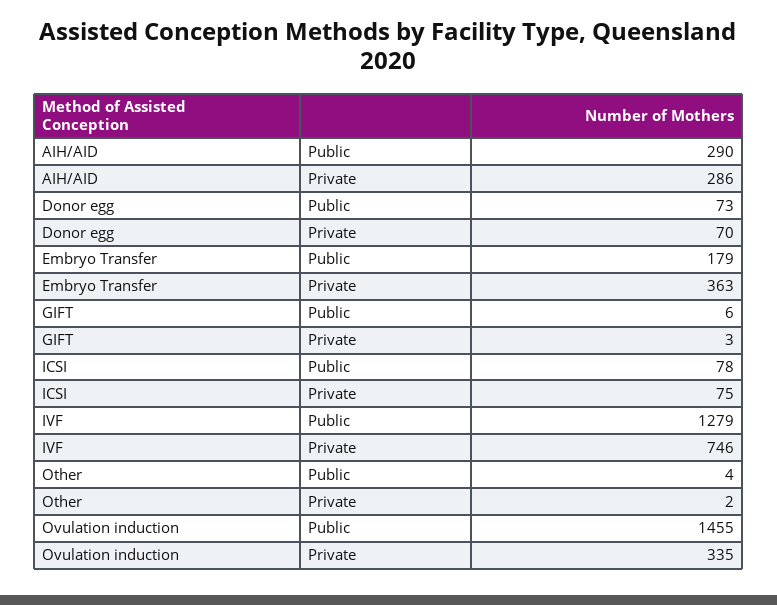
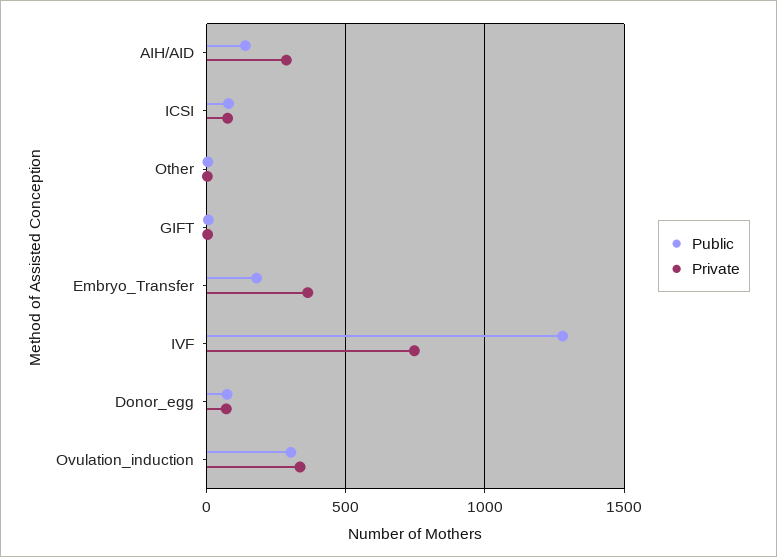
  {
    "Public": {
-     "AIH/AID": 290,
+     "AIH/AID": 150,
      "Donor egg": 73,
      "Embryo Transfer": 179,
      "GIFT": 6,
      "ICSI": 78,
      "IVF": 1279,
      "Other": 4,
-     "Ovulation induction": 1455
+     "Ovulation induction": 300
    },
    "Private": {
      "AIH/AID": 286,
      "Donor egg": 70,
      "Embryo Transfer": 363,
      "GIFT": 3,
      "ICSI": 75,
      "IVF": 746,
      "Other": 2,
      "Ovulation induction": 335
    }
  }

